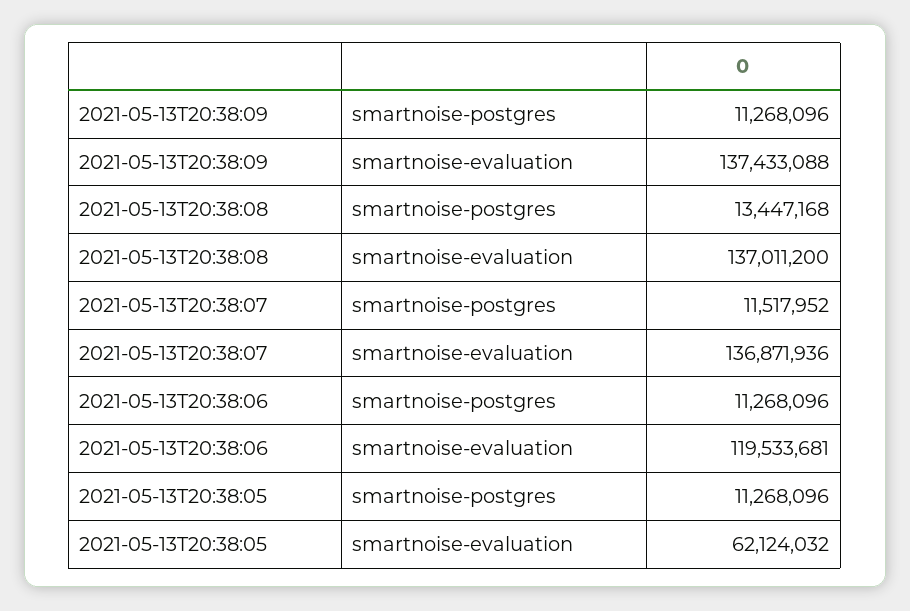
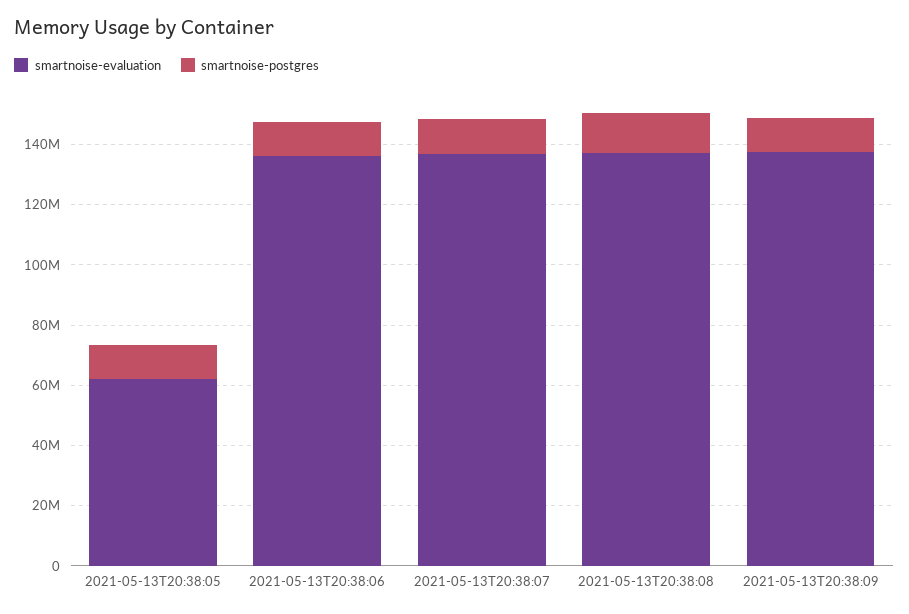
  {
    "smartnoise-postgres": {
      "2021-05-13T20:38:09": 11268096,
      "2021-05-13T20:38:08": 13447168,
      "2021-05-13T20:38:07": 11517952,
      "2021-05-13T20:38:06": 11268096,
      "2021-05-13T20:38:05": 11268096
    },
    "smartnoise-evaluation": {
      "2021-05-13T20:38:09": 137433088,
      "2021-05-13T20:38:08": 137011200,
      "2021-05-13T20:38:07": 136871936,
-     "2021-05-13T20:38:06": 119533681,
+     "2021-05-13T20:38:06": 135000000,
      "2021-05-13T20:38:05": 62124032
    }
  }

